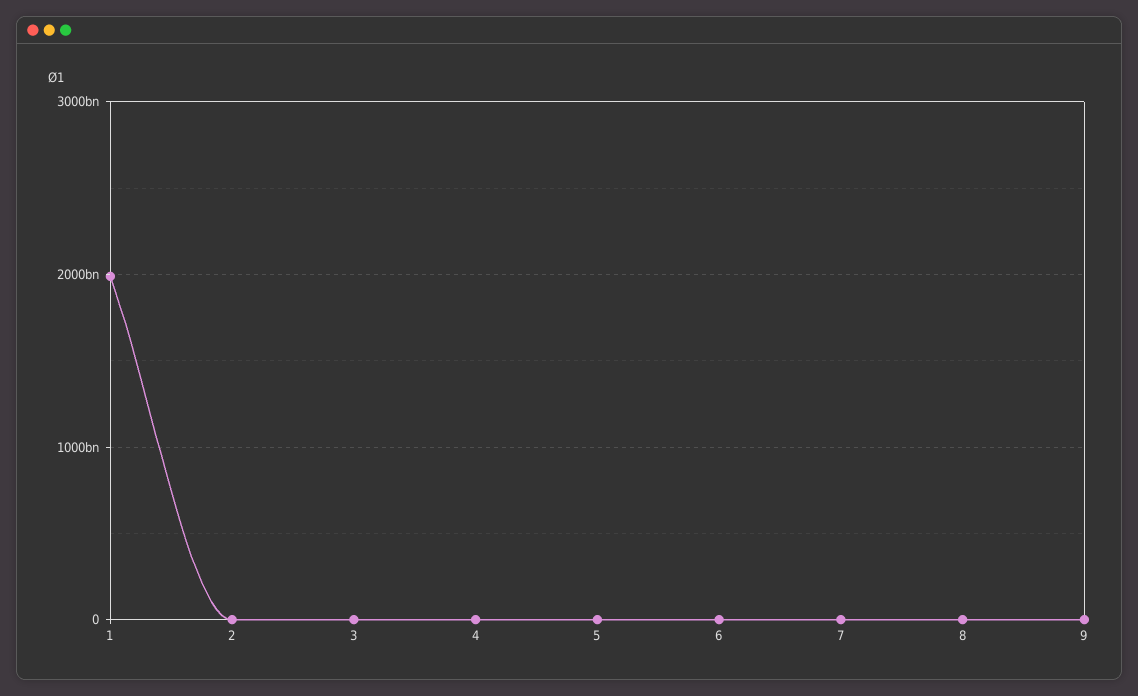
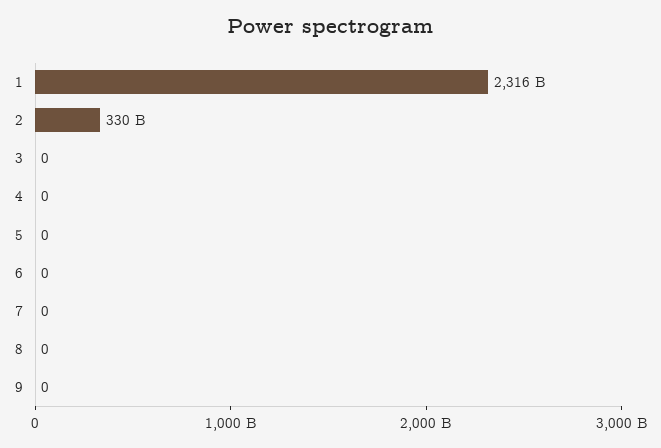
  {
-   "1": 2000000000000,
+   "1": 2316000000000,
-   "2": 0,
+   "2": 330000000000,
    "3": 0,
    "4": 0,
    "5": 0,
    "6": 0,
    "7": 0,
    "8": 0,
    "9": 0
  }

